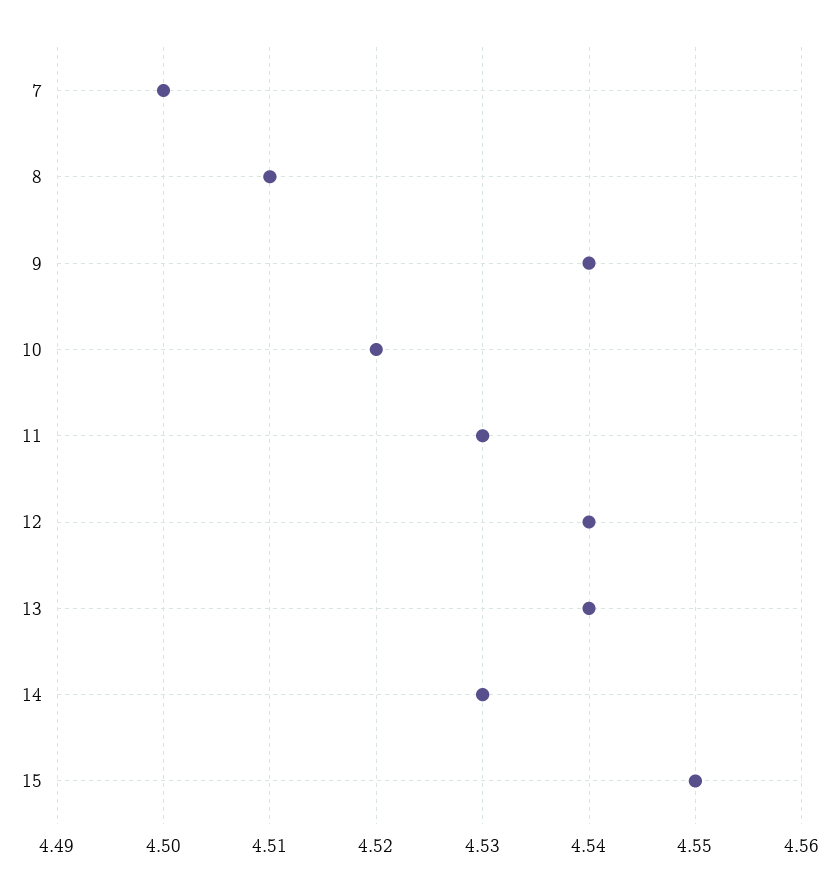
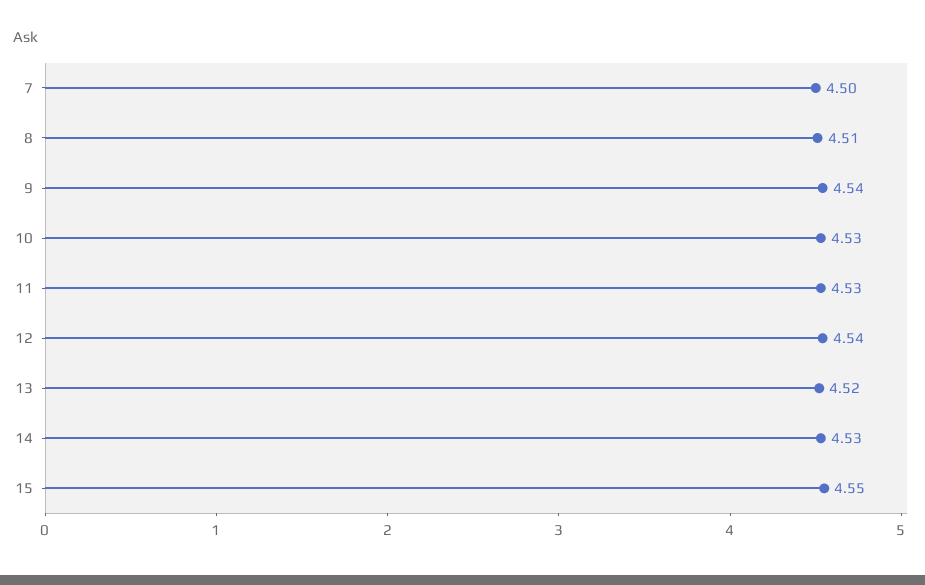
  {
    "7": 4.5,
    "8": 4.51,
    "9": 4.54,
-   "10": 4.52,
+   "10": 4.53,
    "11": 4.53,
    "12": 4.54,
-   "13": 4.54,
+   "13": 4.52,
    "14": 4.53,
    "15": 4.55
  }

